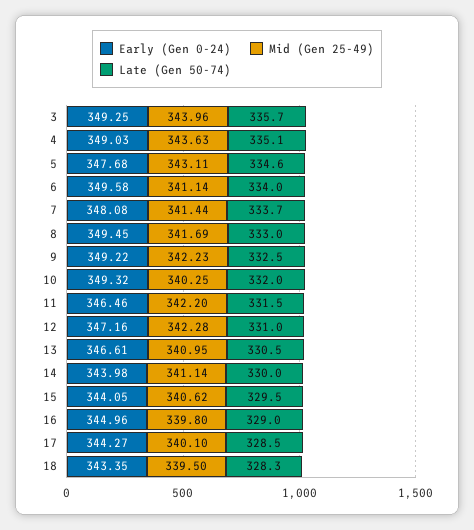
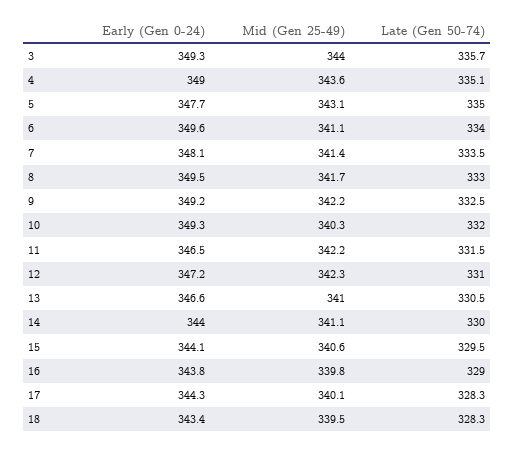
  {
    "Early (Gen 0-24)": {
      "3": 349.25,
      "4": 349.03,
      "5": 347.68,
      "6": 349.58,
      "7": 348.08,
      "8": 349.45,
      "9": 349.22,
      "10": 349.32,
      "11": 346.46,
      "12": 347.16,
      "13": 346.61,
      "14": 343.98,
      "15": 344.05,
-     "16": 344.96,
+     "16": 343.8,
      "17": 344.27,
      "18": 343.35
    },
    "Mid (Gen 25-49)": {
      "3": 343.96,
      "4": 343.63,
      "5": 343.11,
      "6": 341.14,
      "7": 341.44,
      "8": 341.69,
      "9": 342.23,
      "10": 340.25,
      "11": 342.2,
      "12": 342.28,
      "13": 340.95,
      "14": 341.14,
      "15": 340.62,
      "16": 339.8,
      "17": 340.1,
      "18": 339.5
    },
    "Late (Gen 50-74)": {
      "3": 335.7,
      "4": 335.1,
-     "5": 334.6,
+     "5": 335,
      "6": 334,
-     "7": 333.7,
+     "7": 333.5,
      "8": 333,
      "9": 332.5,
      "10": 332,
      "11": 331.5,
      "12": 331,
      "13": 330.5,
      "14": 330,
      "15": 329.5,
      "16": 329,
-     "17": 328.5,
+     "17": 328.3,
      "18": 328.3
    }
  }

